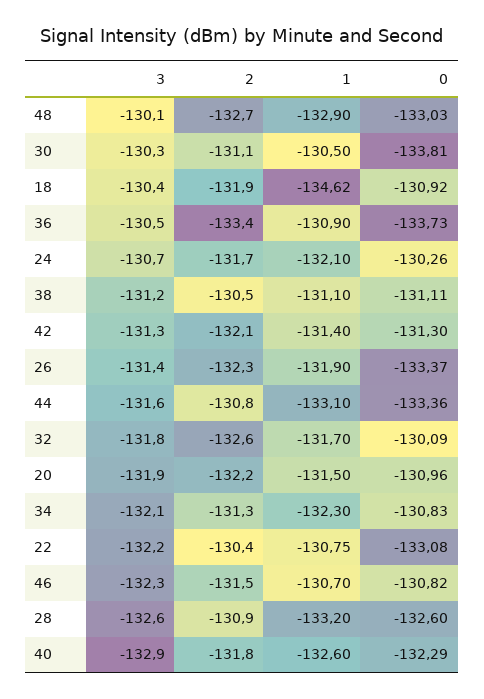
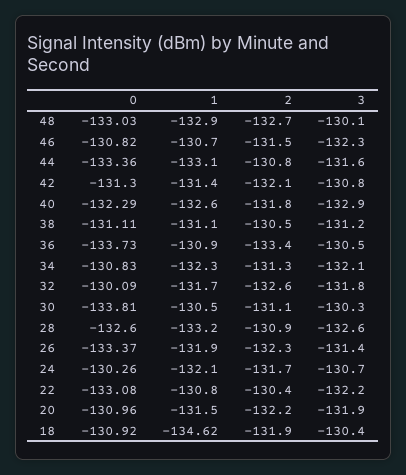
  {
    "3": {
      "48": -130.1,
      "30": -130.3,
      "18": -130.4,
      "36": -130.5,
      "24": -130.7,
      "38": -131.2,
-     "42": -131.3,
+     "42": -130.8,
      "26": -131.4,
      "44": -131.6,
      "32": -131.8,
      "20": -131.9,
      "34": -132.1,
      "22": -132.2,
      "46": -132.3,
      "28": -132.6,
      "40": -132.9
    },
    "2": {
      "48": -132.7,
      "30": -131.1,
      "18": -131.9,
      "36": -133.4,
      "24": -131.7,
      "38": -130.5,
      "42": -132.1,
      "26": -132.3,
      "44": -130.8,
      "32": -132.6,
      "20": -132.2,
      "34": -131.3,
      "22": -130.4,
      "46": -131.5,
      "28": -130.9,
      "40": -131.8
    },
    "1": {
      "48": -132.9,
      "30": -130.5,
      "18": -134.62,
      "36": -130.9,
      "24": -132.1,
      "38": -131.1,
      "42": -131.4,
      "26": -131.9,
      "44": -133.1,
      "32": -131.7,
      "20": -131.5,
      "34": -132.3,
-     "22": -130.75,
+     "22": -130.8,
      "46": -130.7,
      "28": -133.2,
      "40": -132.6
    },
    "0": {
      "48": -133.03,
      "30": -133.81,
      "18": -130.92,
      "36": -133.73,
      "24": -130.26,
      "38": -131.11,
      "42": -131.3,
      "26": -133.37,
      "44": -133.36,
      "32": -130.09,
      "20": -130.96,
      "34": -130.83,
      "22": -133.08,
      "46": -130.82,
      "28": -132.6,
      "40": -132.29
    }
  }

